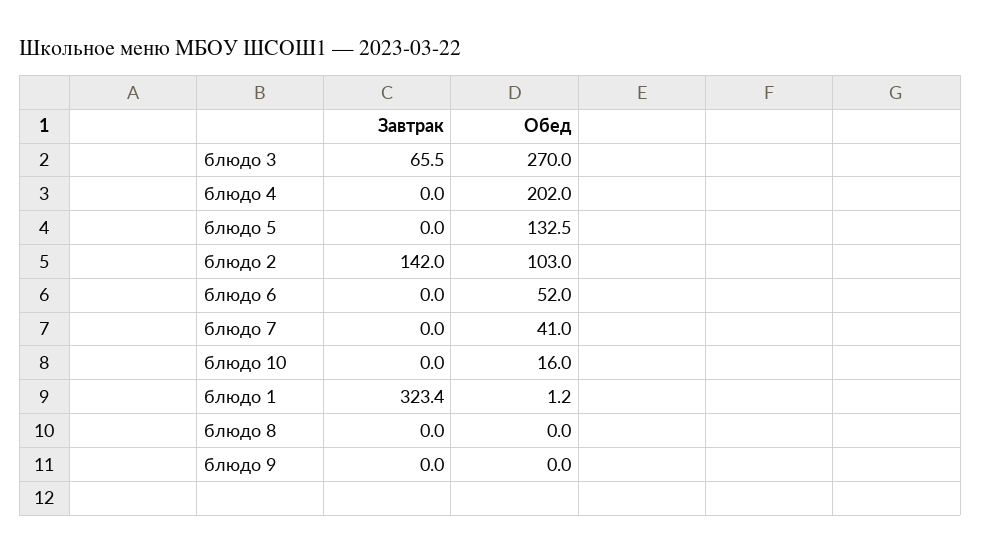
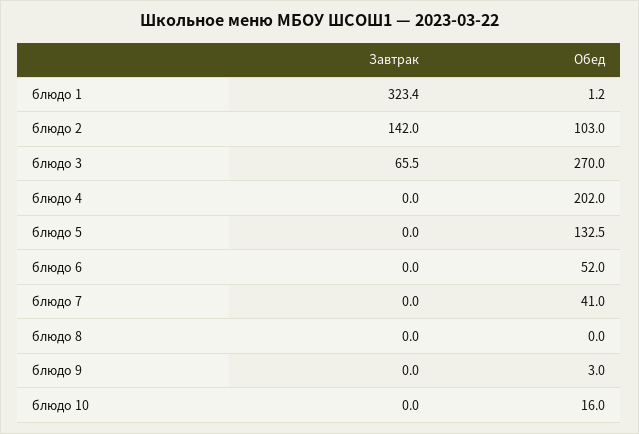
  {
    "Завтрак": {
      "блюдо 3": 65.5,
      "блюдо 4": 0,
      "блюдо 5": 0,
      "блюдо 2": 142,
      "блюдо 6": 0,
      "блюдо 7": 0,
      "блюдо 10": 0,
      "блюдо 1": 323.4,
      "блюдо 8": 0,
      "блюдо 9": 0
    },
    "Обед": {
      "блюдо 3": 270,
      "блюдо 4": 202,
      "блюдо 5": 132.5,
      "блюдо 2": 103,
      "блюдо 6": 52,
      "блюдо 7": 41,
      "блюдо 10": 16,
      "блюдо 1": 1.2,
      "блюдо 8": 0,
-     "блюдо 9": 0
+     "блюдо 9": 3
    }
  }

